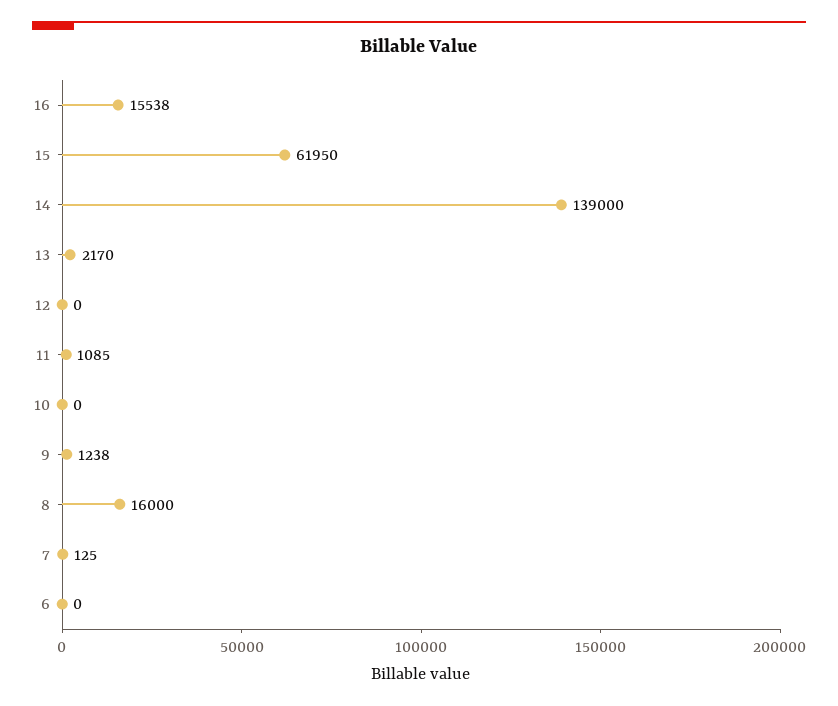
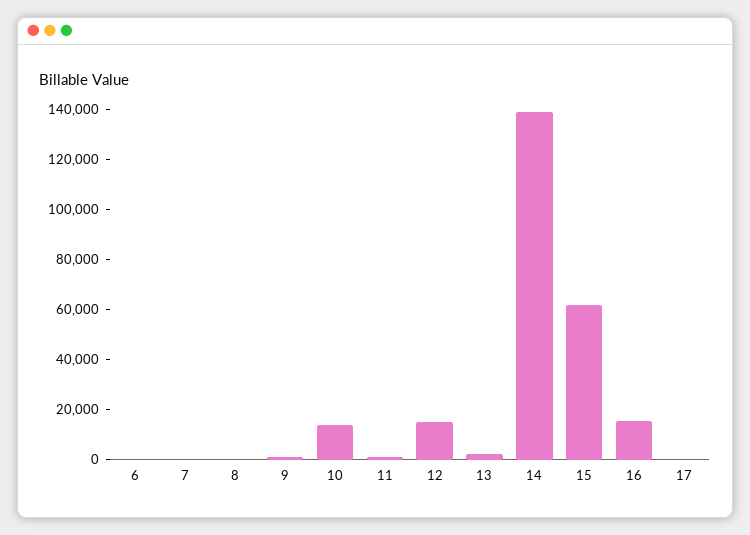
  {
    "16": 15538,
    "15": 61950,
    "14": 139000,
    "13": 2170,
-   "12": 0,
+   "12": 15000,
    "11": 1085,
-   "10": 0,
+   "10": 15000,
    "9": 1238,
-   "8": 16000,
+   "8": 0,
    "7": 125,
-   "6": 0
+   "6": 0,
+   "17": 0
  }

